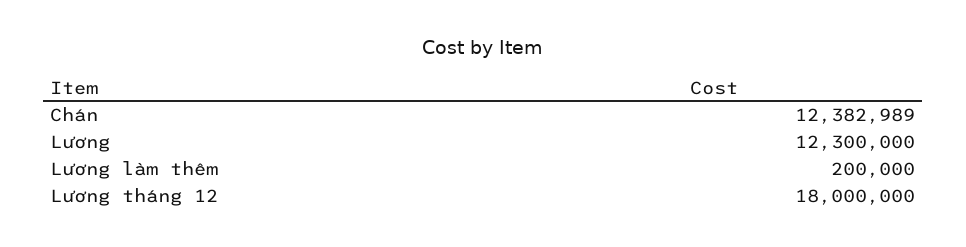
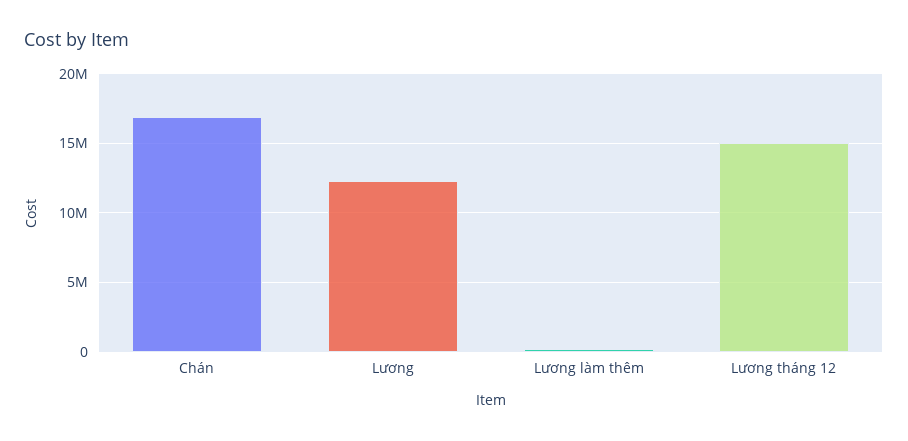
  {
-   "Chán": 12382989,
+   "Chán": 17000000,
    "Lương": 12300000,
    "Lương làm thêm": 200000,
-   "Lương tháng 12": 18000000
+   "Lương tháng 12": 15000000
  }

